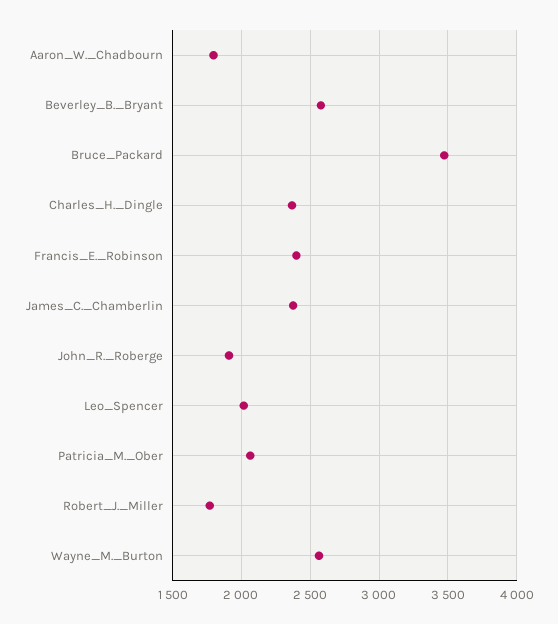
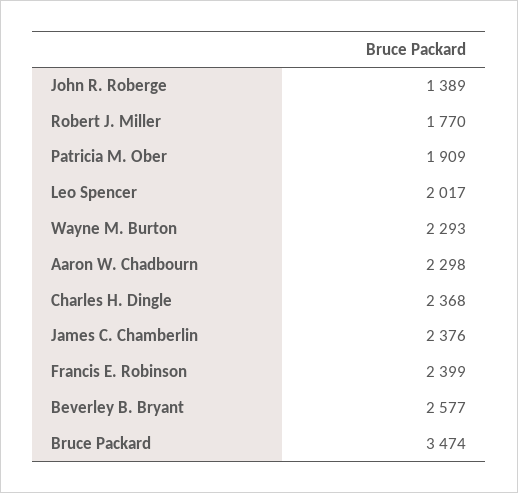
  {
-   "Aaron_W._Chadbourn": 1800,
+   "Aaron_W._Chadbourn": 2298,
    "Beverley_B._Bryant": 2577,
    "Bruce_Packard": 3474,
    "Charles_H._Dingle": 2368,
    "Francis_E._Robinson": 2399,
    "James_C._Chamberlin": 2376,
-   "John_R._Roberge": 1900,
+   "John_R._Roberge": 1389,
    "Leo_Spencer": 2017,
-   "Patricia_M._Ober": 2050,
+   "Patricia_M._Ober": 1909,
    "Robert_J._Miller": 1770,
-   "Wayne_M._Burton": 2550
+   "Wayne_M._Burton": 2293
  }

